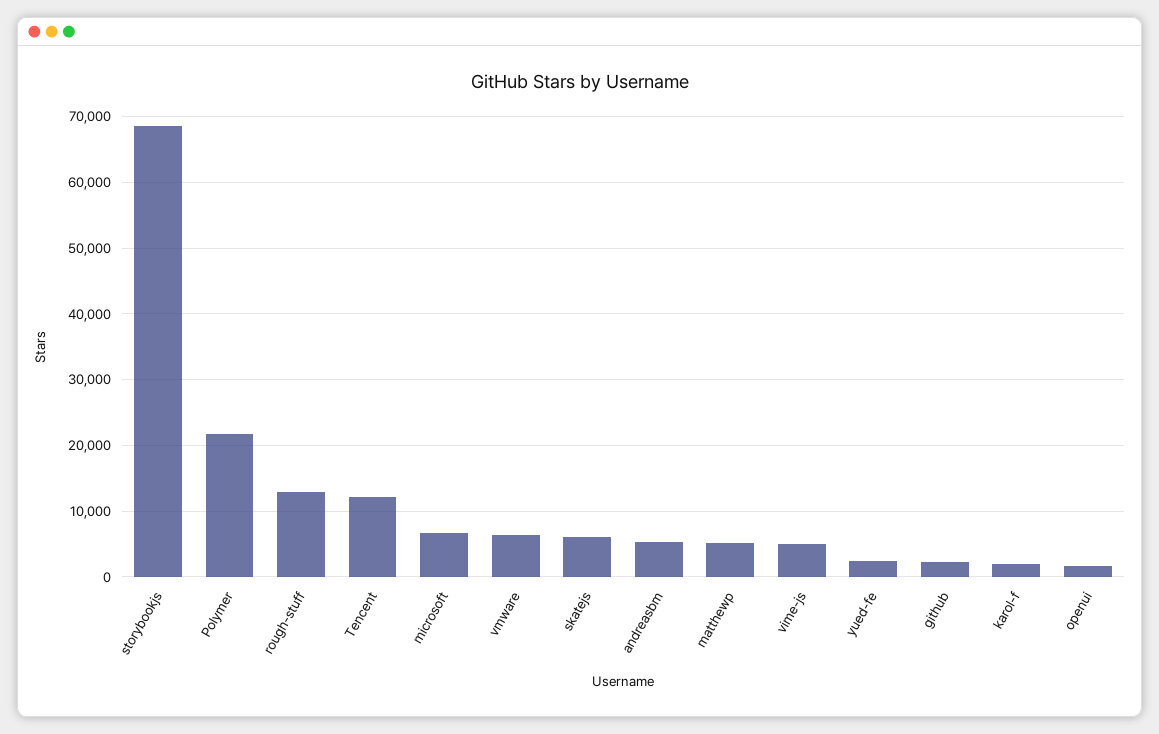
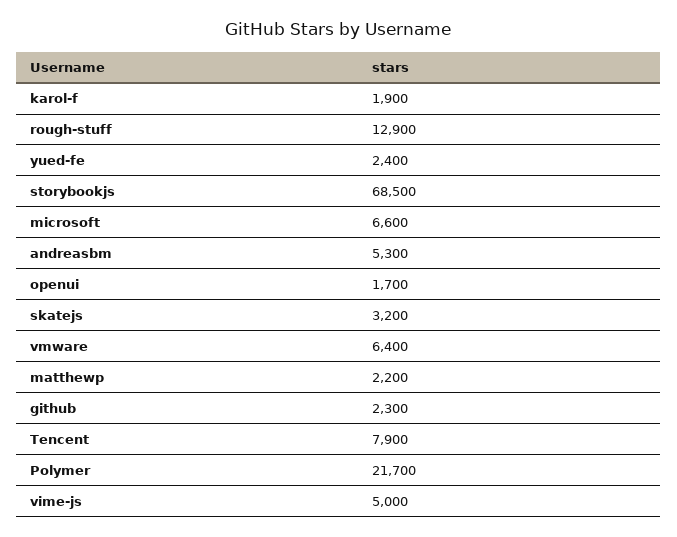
  {
    "storybookjs": 68500,
    "Polymer": 21700,
    "rough-stuff": 12900,
-   "Tencent": 12000,
+   "Tencent": 7900,
    "microsoft": 6600,
    "vmware": 6400,
-   "skatejs": 6000,
+   "skatejs": 3200,
    "andreasbm": 5300,
-   "matthewp": 5000,
+   "matthewp": 2200,
    "vime-js": 5000,
    "yued-fe": 2400,
    "github": 2300,
    "karol-f": 1900,
    "openui": 1700
  }

